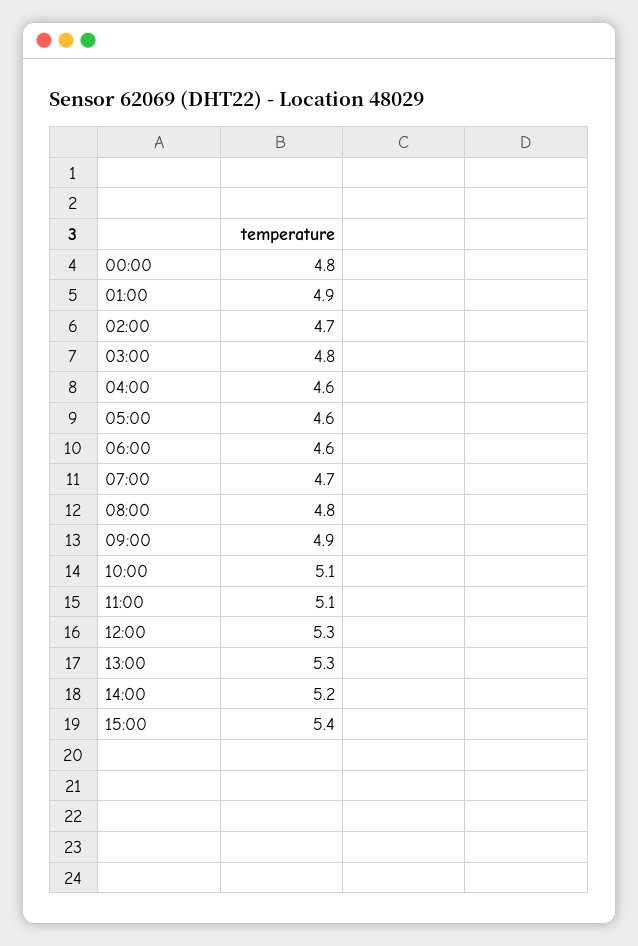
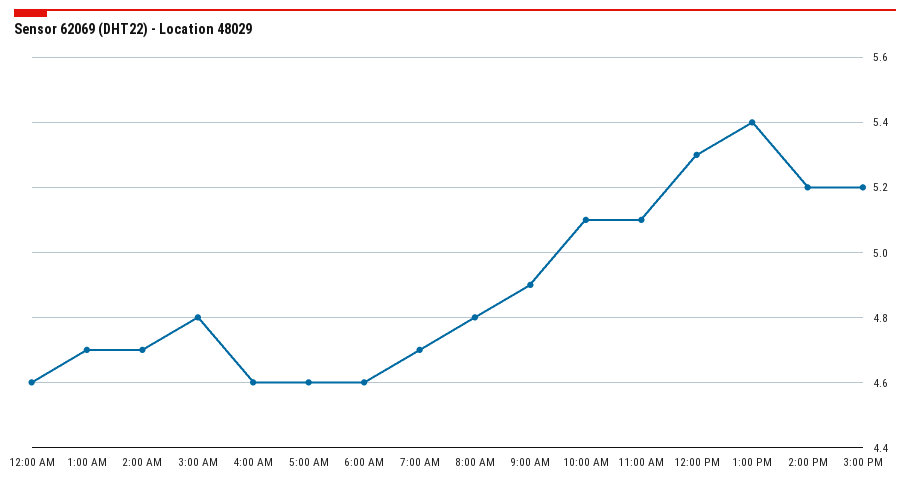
  {
-   "00:00": 4.8,
+   "00:00": 4.6,
-   "01:00": 4.9,
+   "01:00": 4.7,
    "02:00": 4.7,
    "03:00": 4.8,
    "04:00": 4.6,
    "05:00": 4.6,
    "06:00": 4.6,
    "07:00": 4.7,
    "08:00": 4.8,
    "09:00": 4.9,
    "10:00": 5.1,
    "11:00": 5.1,
    "12:00": 5.3,
-   "13:00": 5.3,
+   "13:00": 5.4,
    "14:00": 5.2,
-   "15:00": 5.4
+   "15:00": 5.2
  }

